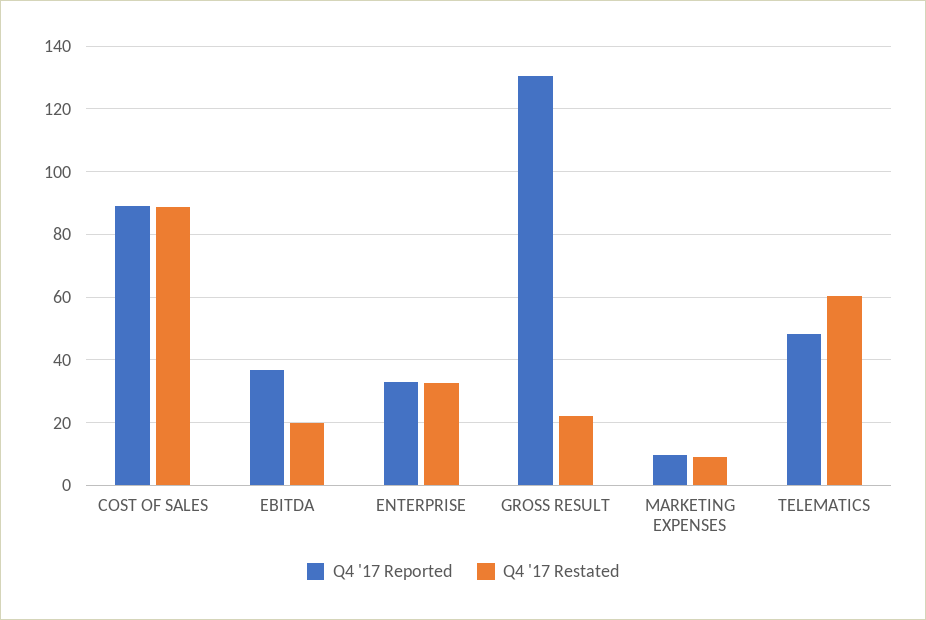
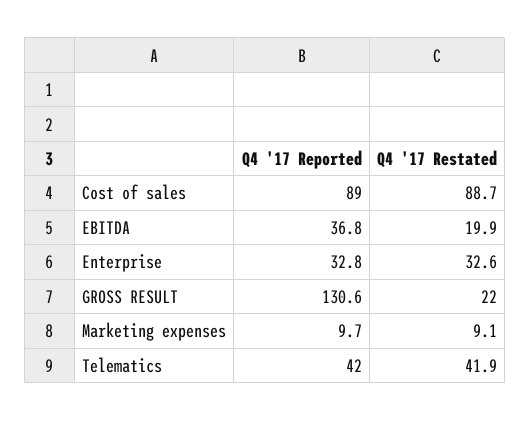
  {
    "Q4 '17 Reported": {
      "COST OF SALES": 89,
      "EBITDA": 36.8,
      "ENTERPRISE": 32.8,
      "GROSS RESULT": 130.6,
      "MARKETING EXPENSES": 9.7,
-     "TELEMATICS": 48
+     "TELEMATICS": 42
    },
    "Q4 '17 Restated": {
      "COST OF SALES": 88.7,
      "EBITDA": 19.9,
      "ENTERPRISE": 32.6,
      "GROSS RESULT": 22,
      "MARKETING EXPENSES": 9.1,
-     "TELEMATICS": 60
+     "TELEMATICS": 41.9
    }
  }

